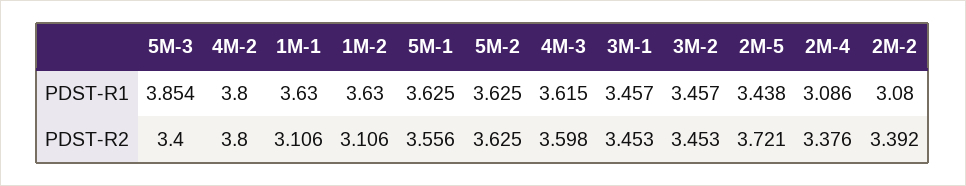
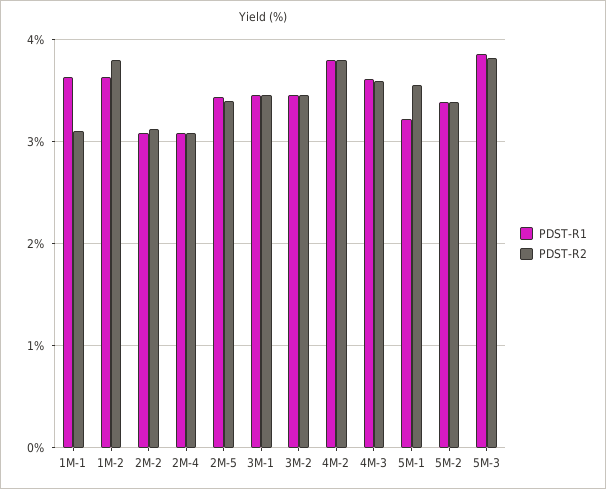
  {
    "PDST-R1": {
      "5M-3": 3.854,
      "4M-2": 3.8,
      "1M-1": 3.63,
      "1M-2": 3.63,
-     "5M-1": 3.625,
+     "5M-1": 3.2,
-     "5M-2": 3.625,
+     "5M-2": 3.4,
      "4M-3": 3.615,
      "3M-1": 3.457,
      "3M-2": 3.457,
      "2M-5": 3.438,
      "2M-4": 3.086,
      "2M-2": 3.08
    },
    "PDST-R2": {
-     "5M-3": 3.4,
+     "5M-3": 3.8,
      "4M-2": 3.8,
      "1M-1": 3.106,
-     "1M-2": 3.106,
+     "1M-2": 3.8,
      "5M-1": 3.556,
-     "5M-2": 3.625,
+     "5M-2": 3.4,
      "4M-3": 3.598,
      "3M-1": 3.453,
      "3M-2": 3.453,
-     "2M-5": 3.721,
+     "2M-5": 3.4,
-     "2M-4": 3.376,
+     "2M-4": 3.1,
-     "2M-2": 3.392
+     "2M-2": 3.1
    }
  }

